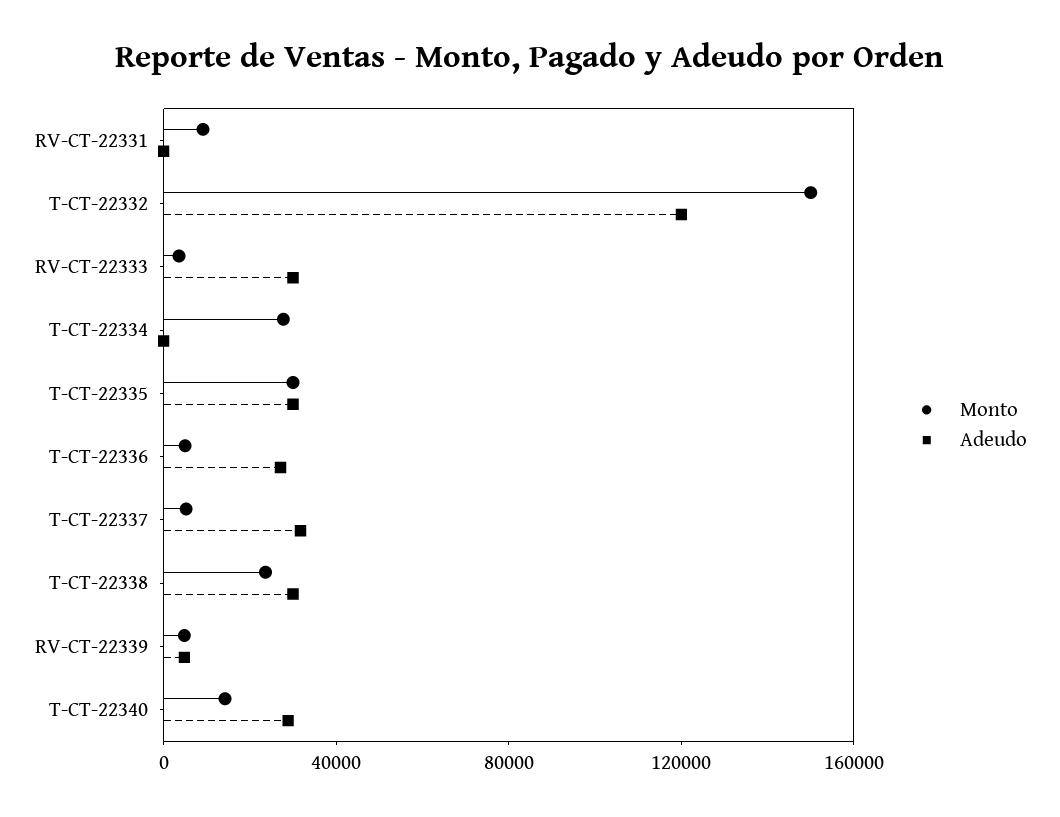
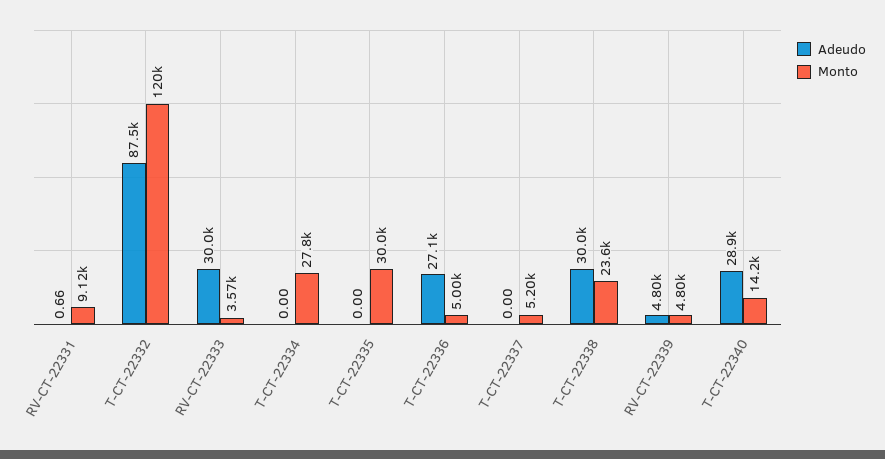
  {
    "Monto": {
      "RV-CT-22331": 9120,
-     "T-CT-22332": 150000,
+     "T-CT-22332": 120000,
      "RV-CT-22333": 3570,
      "T-CT-22334": 27800,
      "T-CT-22335": 30000,
      "T-CT-22336": 5000,
      "T-CT-22337": 5200,
      "T-CT-22338": 23600,
      "RV-CT-22339": 4800,
      "T-CT-22340": 14200
    },
    "Adeudo": {
      "RV-CT-22331": 0.66,
-     "T-CT-22332": 120000,
+     "T-CT-22332": 87500,
      "RV-CT-22333": 30000,
      "T-CT-22334": 0,
-     "T-CT-22335": 30000,
+     "T-CT-22335": 0,
      "T-CT-22336": 27100,
-     "T-CT-22337": 30000,
+     "T-CT-22337": 0,
      "T-CT-22338": 30000,
      "RV-CT-22339": 4800,
      "T-CT-22340": 28900
    }
  }

